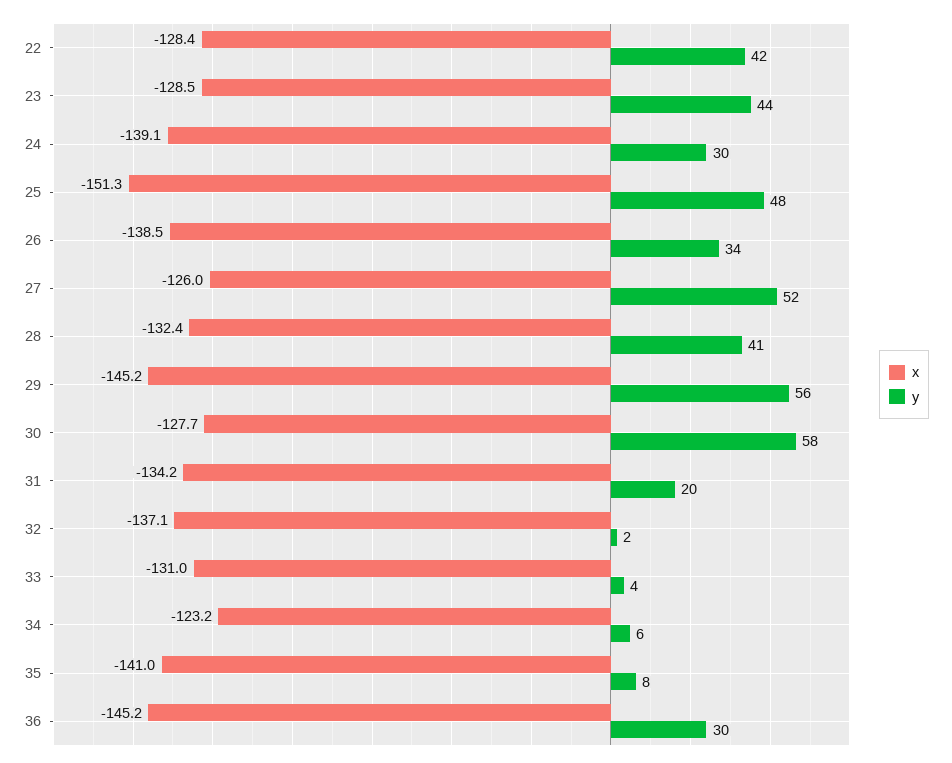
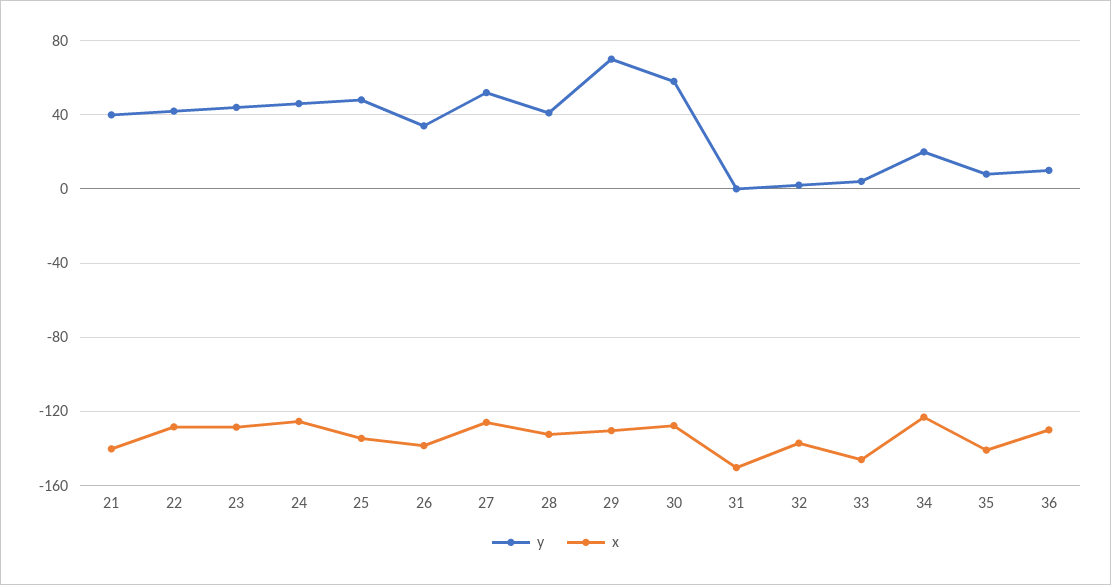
  {
    "x": {
      "22": -128.4,
      "23": -128.5,
-     "24": -139.1,
+     "24": -125,
-     "25": -151.3,
+     "25": -135,
      "26": -138.5,
      "27": -126,
      "28": -132.4,
-     "29": -145.2,
+     "29": -130,
      "30": -127.7,
-     "31": -134.2,
+     "31": -150,
      "32": -137.1,
-     "33": -131,
+     "33": -145,
      "34": -123.2,
      "35": -141,
-     "36": -145.2
+     "36": -130,
+     "21": -140
    },
    "y": {
      "22": 42,
      "23": 44,
-     "24": 30,
+     "24": 45,
      "25": 48,
      "26": 34,
      "27": 52,
      "28": 41,
-     "29": 56,
+     "29": 70,
      "30": 58,
-     "31": 20,
+     "31": 0,
      "32": 2,
      "33": 4,
-     "34": 6,
+     "34": 20,
      "35": 8,
-     "36": 30
+     "36": 10,
+     "21": 40
    }
  }

